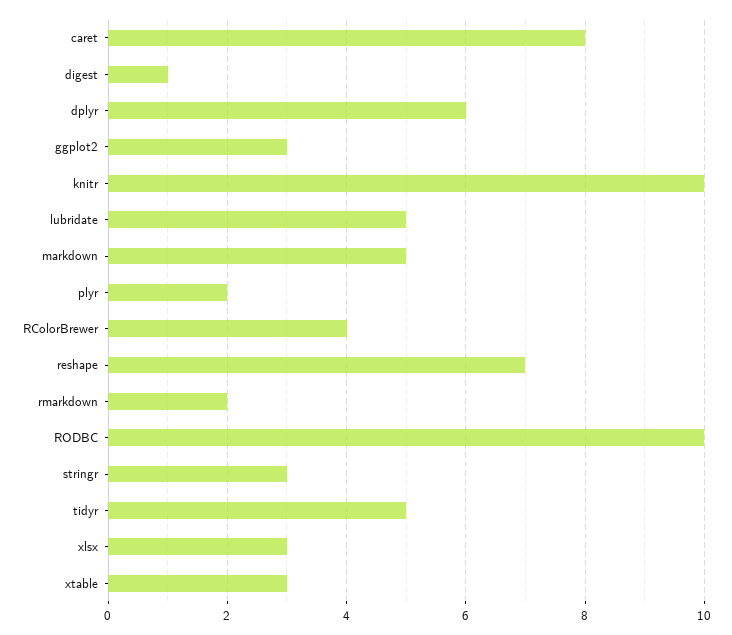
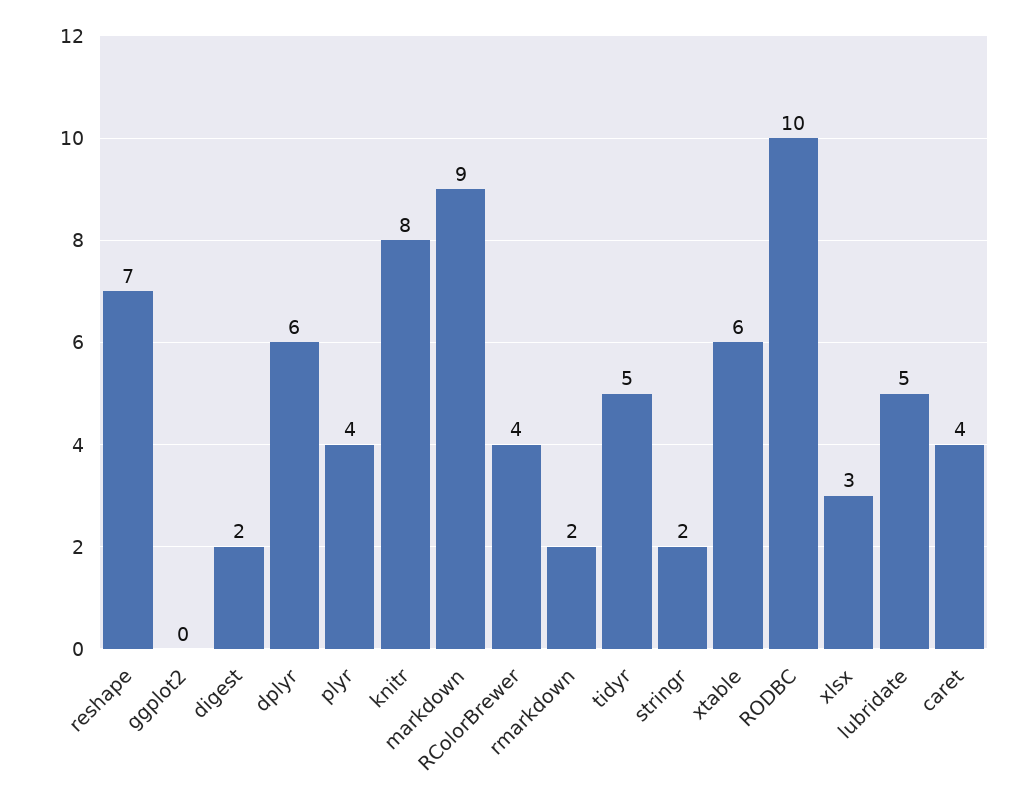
  {
-   "caret": 8,
+   "caret": 4,
-   "digest": 1,
+   "digest": 2,
    "dplyr": 6,
-   "ggplot2": 3,
+   "ggplot2": 0,
-   "knitr": 10,
+   "knitr": 8,
    "lubridate": 5,
-   "markdown": 5,
+   "markdown": 9,
-   "plyr": 2,
+   "plyr": 4,
    "RColorBrewer": 4,
    "reshape": 7,
    "rmarkdown": 2,
    "RODBC": 10,
-   "stringr": 3,
+   "stringr": 2,
    "tidyr": 5,
    "xlsx": 3,
-   "xtable": 3
+   "xtable": 6
  }

